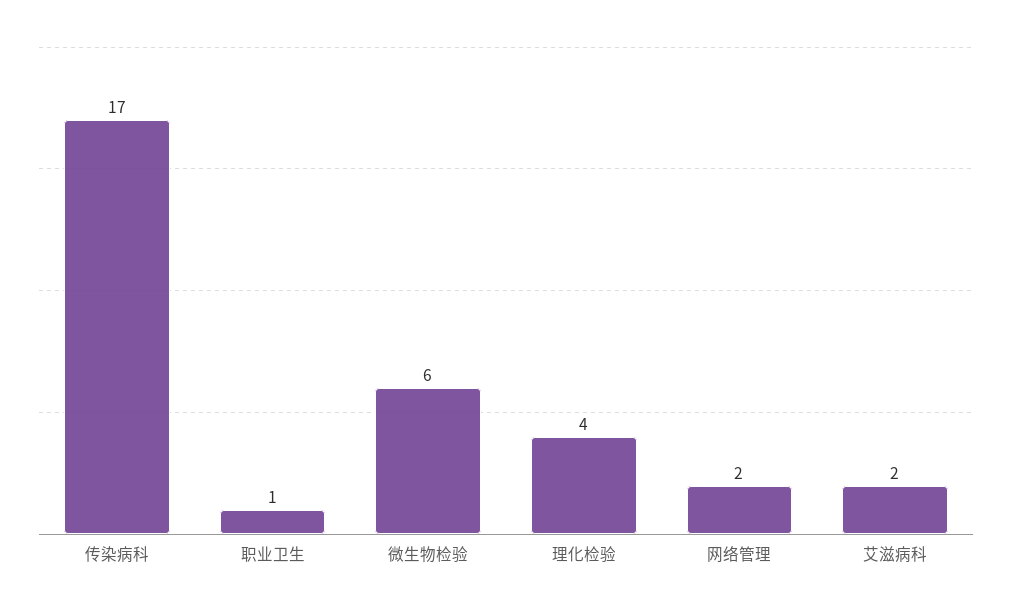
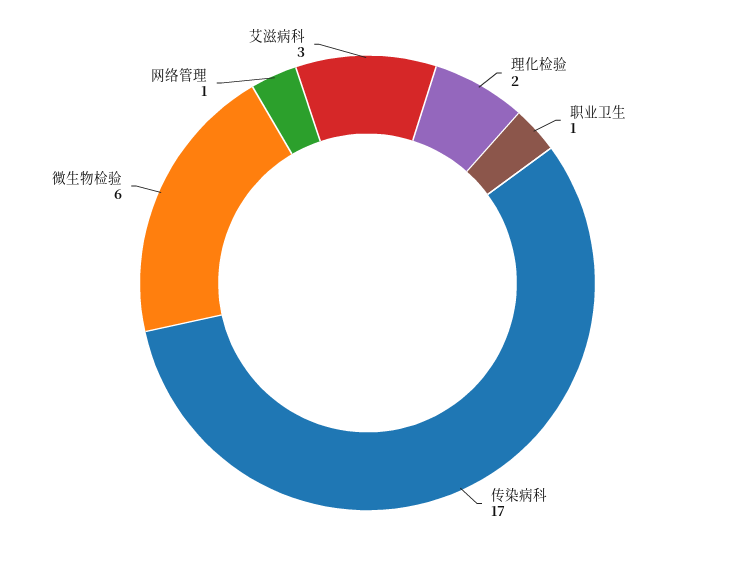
  {
    "传染病科": 17,
    "职业卫生": 1,
    "微生物检验": 6,
-   "理化检验": 4,
+   "理化检验": 2,
-   "网络管理": 2,
+   "网络管理": 1,
-   "艾滋病科": 2
+   "艾滋病科": 3
  }

